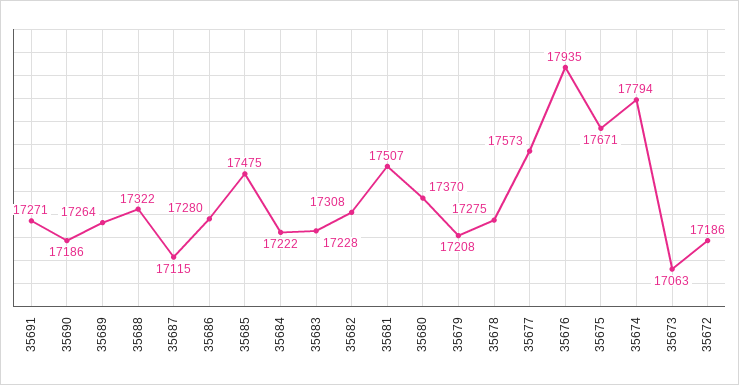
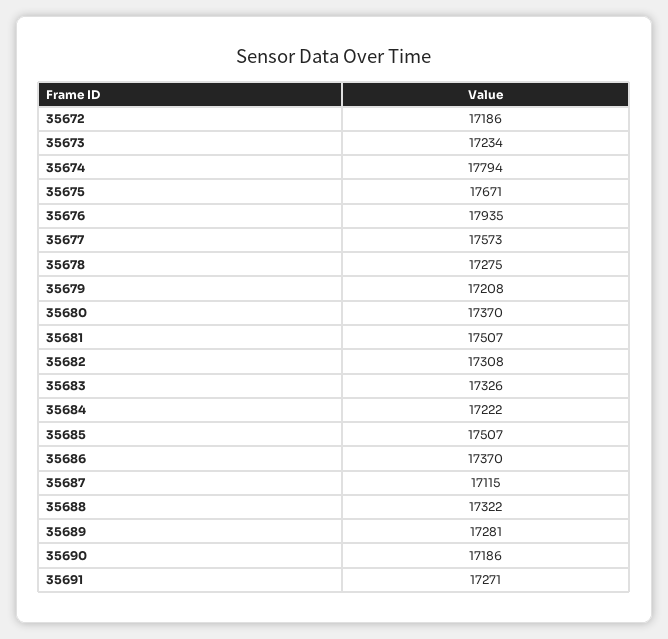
  {
    "35691": 17271,
    "35690": 17186,
-   "35689": 17264,
+   "35689": 17281,
    "35688": 17322,
    "35687": 17115,
-   "35686": 17280,
+   "35686": 17370,
-   "35685": 17475,
+   "35685": 17507,
    "35684": 17222,
-   "35683": 17228,
+   "35683": 17326,
    "35682": 17308,
    "35681": 17507,
    "35680": 17370,
    "35679": 17208,
    "35678": 17275,
    "35677": 17573,
    "35676": 17935,
    "35675": 17671,
    "35674": 17794,
-   "35673": 17063,
+   "35673": 17234,
    "35672": 17186
  }

